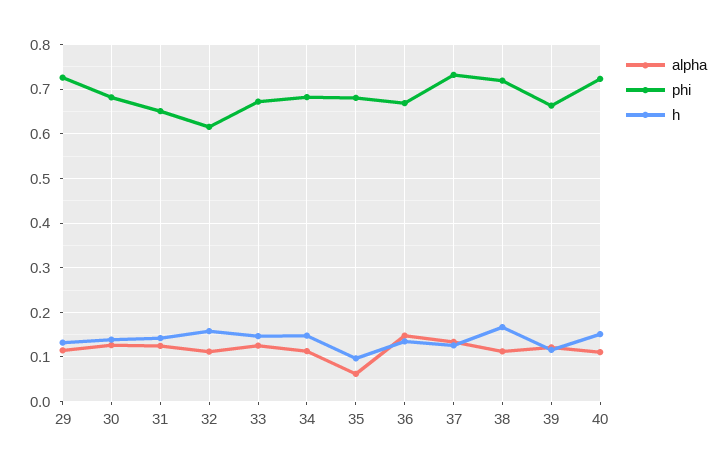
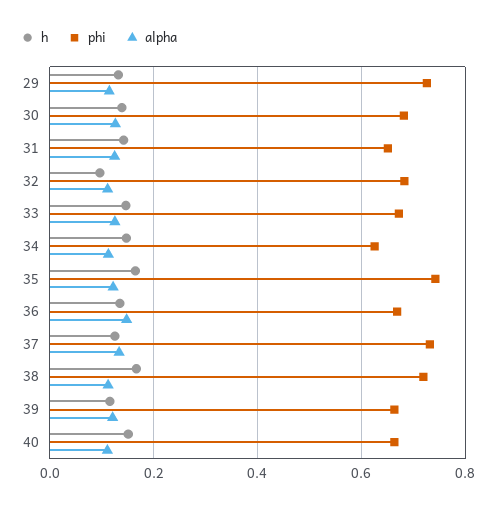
  {
    "alpha": {
      "29": 0.12,
      "30": 0.12,
      "31": 0.12,
      "32": 0.12,
      "33": 0.12,
      "34": 0.12,
-     "35": 0.06,
+     "35": 0.12,
      "36": 0.14,
      "37": 0.14,
      "38": 0.12,
      "39": 0.12,
      "40": 0.12
    },
    "phi": {
      "29": 0.72,
      "30": 0.68,
      "31": 0.66,
-     "32": 0.62,
+     "32": 0.68,
      "33": 0.68,
-     "34": 0.68,
+     "34": 0.62,
-     "35": 0.68,
+     "35": 0.74,
      "36": 0.66,
      "37": 0.74,
      "38": 0.72,
      "39": 0.66,
-     "40": 0.72
+     "40": 0.66
    },
    "h": {
      "29": 0.14,
      "30": 0.14,
      "31": 0.14,
-     "32": 0.16,
+     "32": 0.1,
      "33": 0.14,
      "34": 0.14,
-     "35": 0.1,
+     "35": 0.16,
      "36": 0.14,
      "37": 0.12,
      "38": 0.16,
      "39": 0.12,
      "40": 0.16
    }
  }

